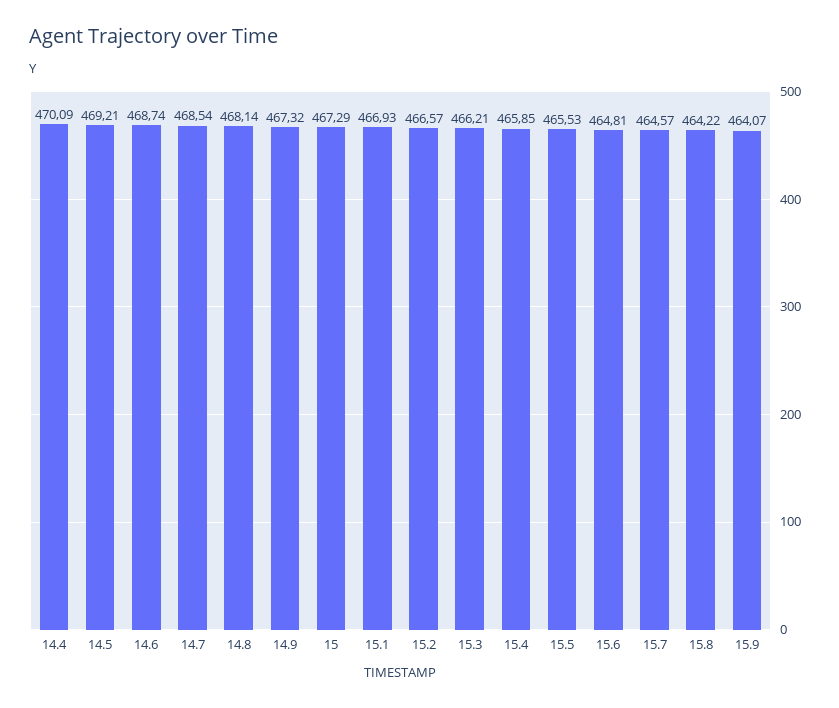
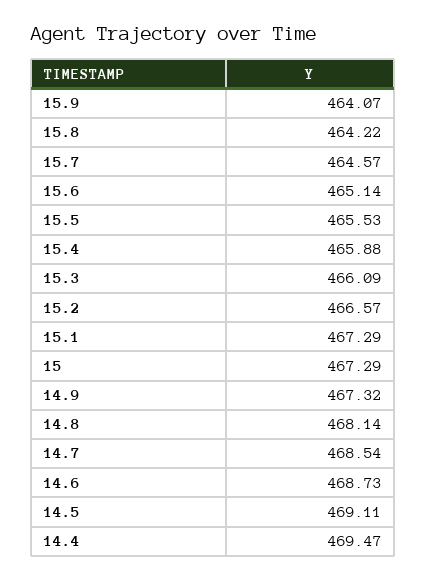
  {
-   "14.4": 470.09,
+   "14.4": 469.47,
-   "14.5": 469.21,
+   "14.5": 469.11,
-   "14.6": 468.74,
+   "14.6": 468.73,
    "14.7": 468.54,
    "14.8": 468.14,
    "14.9": 467.32,
    "15": 467.29,
-   "15.1": 466.93,
+   "15.1": 467.29,
    "15.2": 466.57,
-   "15.3": 466.21,
+   "15.3": 466.09,
-   "15.4": 465.85,
+   "15.4": 465.88,
    "15.5": 465.53,
-   "15.6": 464.81,
+   "15.6": 465.14,
    "15.7": 464.57,
    "15.8": 464.22,
    "15.9": 464.07
  }

